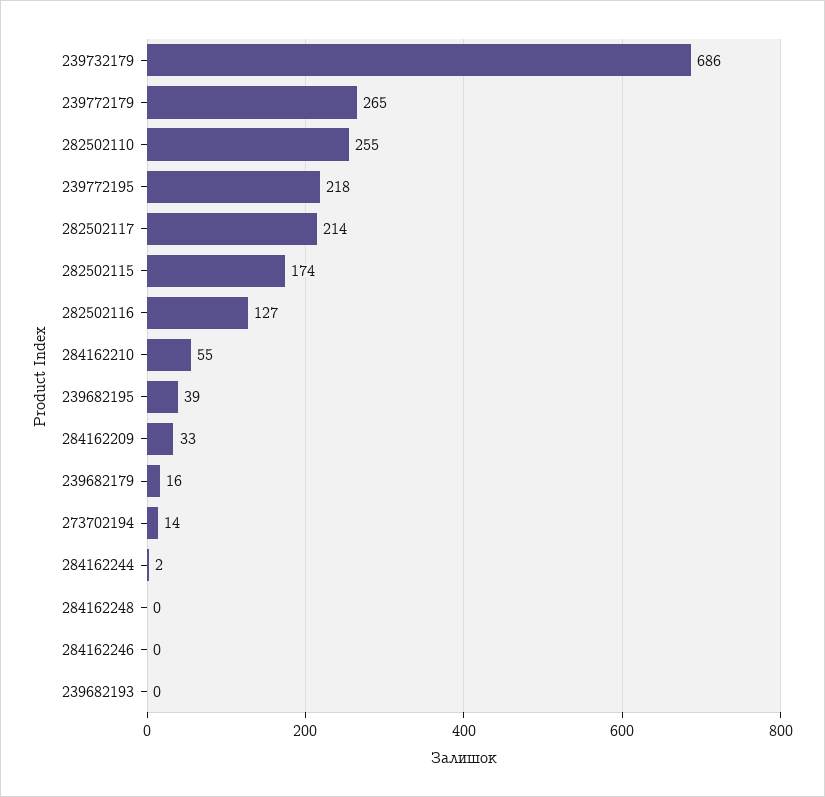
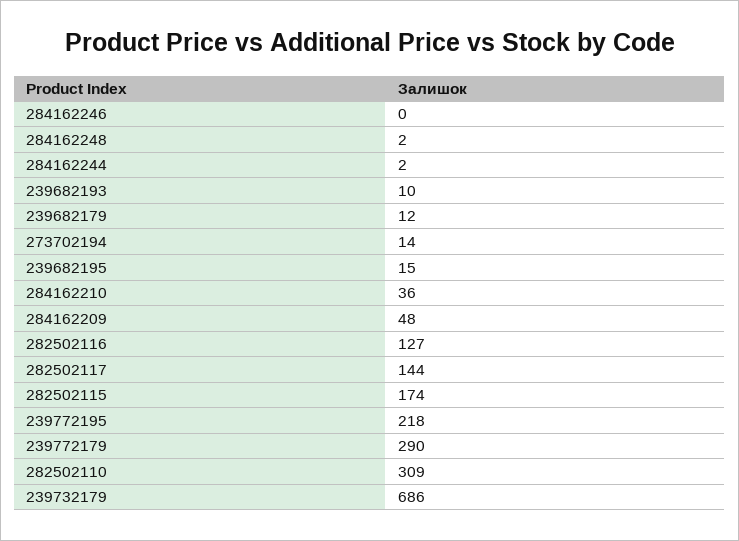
  {
    "239732179": 686,
-   "239772179": 265,
+   "239772179": 290,
-   "282502110": 255,
+   "282502110": 309,
    "239772195": 218,
-   "282502117": 214,
+   "282502117": 144,
    "282502115": 174,
    "282502116": 127,
-   "284162210": 55,
+   "284162210": 36,
-   "239682195": 39,
+   "239682195": 15,
-   "284162209": 33,
+   "284162209": 48,
-   "239682179": 16,
+   "239682179": 12,
    "273702194": 14,
    "284162244": 2,
-   "284162248": 0,
+   "284162248": 2,
    "284162246": 0,
-   "239682193": 0
+   "239682193": 10
  }

